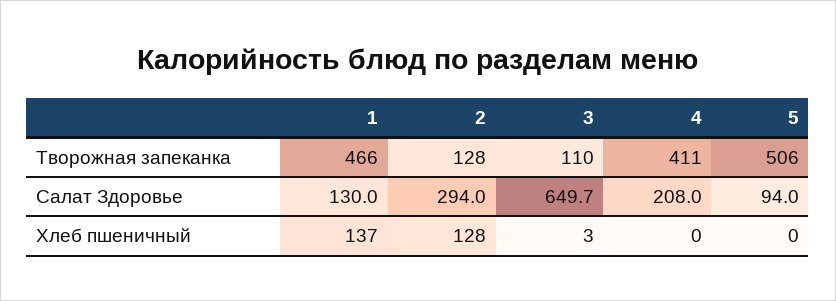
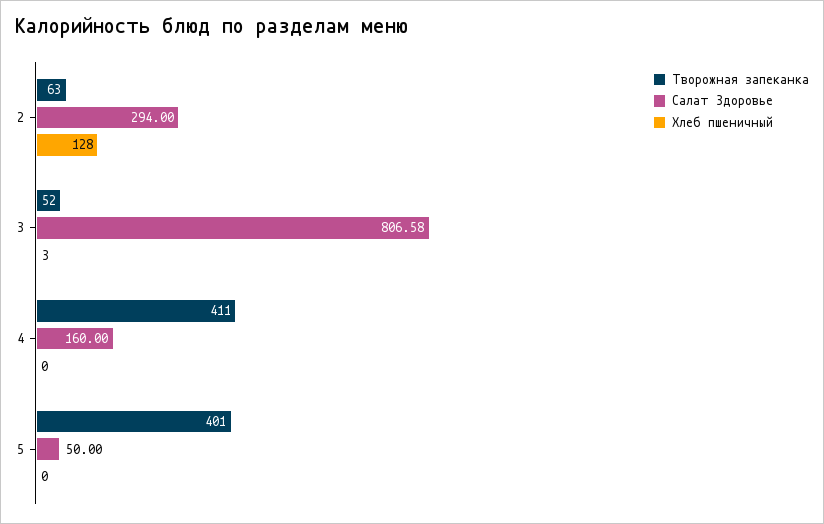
  {
    "Творожная запеканка": {
-     "1": 466,
-     "2": 128,
+     "2": 63,
-     "3": 110,
+     "3": 52,
      "4": 411,
-     "5": 506
+     "5": 401
    },
    "Салат Здоровье": {
-     "1": 130,
      "2": 294,
-     "3": 649.7,
+     "3": 806.58,
-     "4": 208,
+     "4": 160,
-     "5": 94
+     "5": 50
    },
    "Хлеб пшеничный": {
-     "1": 137,
      "2": 128,
      "3": 3,
      "4": 0,
      "5": 0
    }
  }

